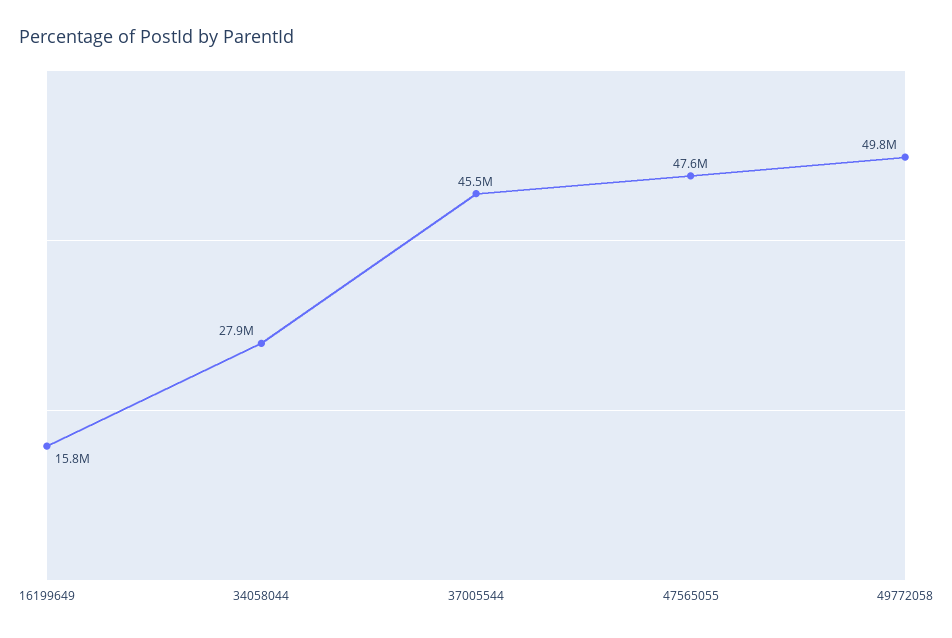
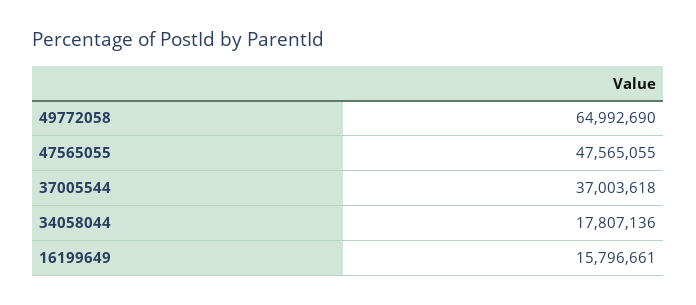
  {
    "16199649": 15796661,
-   "34058044": 27900000,
+   "34058044": 17807136,
-   "37005544": 45500000,
+   "37005544": 37003618,
    "47565055": 47565055,
-   "49772058": 49800000
+   "49772058": 64992690
  }

